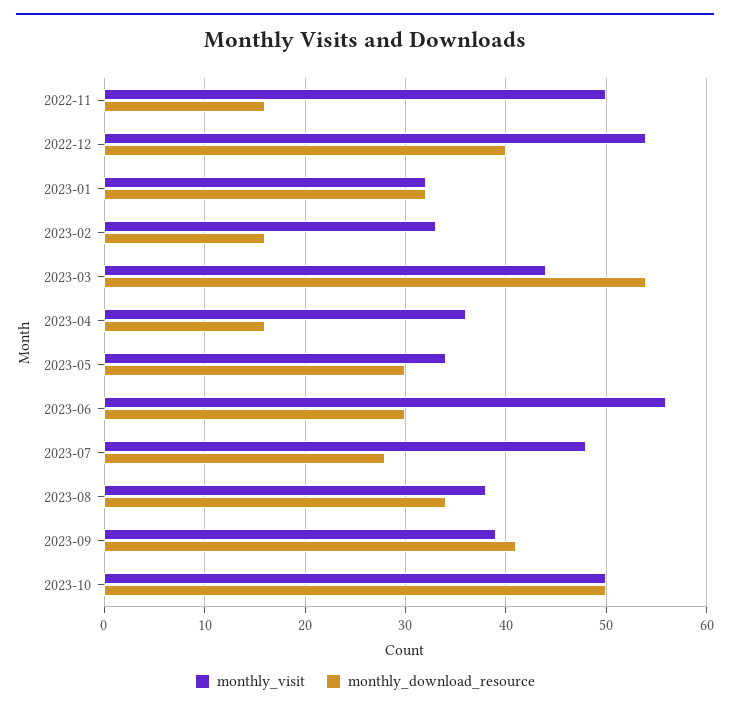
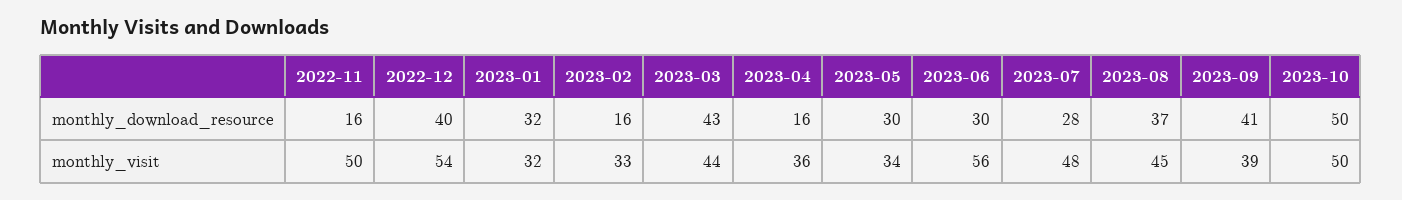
  {
    "monthly_visit": {
      "2022-11": 50,
      "2022-12": 54,
      "2023-01": 32,
      "2023-02": 33,
      "2023-03": 44,
      "2023-04": 36,
      "2023-05": 34,
      "2023-06": 56,
      "2023-07": 48,
-     "2023-08": 38,
+     "2023-08": 45,
      "2023-09": 39,
      "2023-10": 50
    },
    "monthly_download_resource": {
      "2022-11": 16,
      "2022-12": 40,
      "2023-01": 32,
      "2023-02": 16,
-     "2023-03": 54,
+     "2023-03": 43,
      "2023-04": 16,
      "2023-05": 30,
      "2023-06": 30,
      "2023-07": 28,
-     "2023-08": 34,
+     "2023-08": 37,
      "2023-09": 41,
      "2023-10": 50
    }
  }

